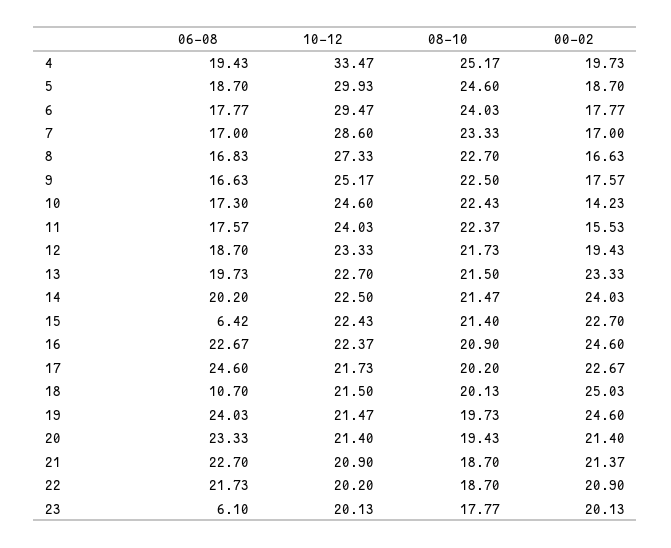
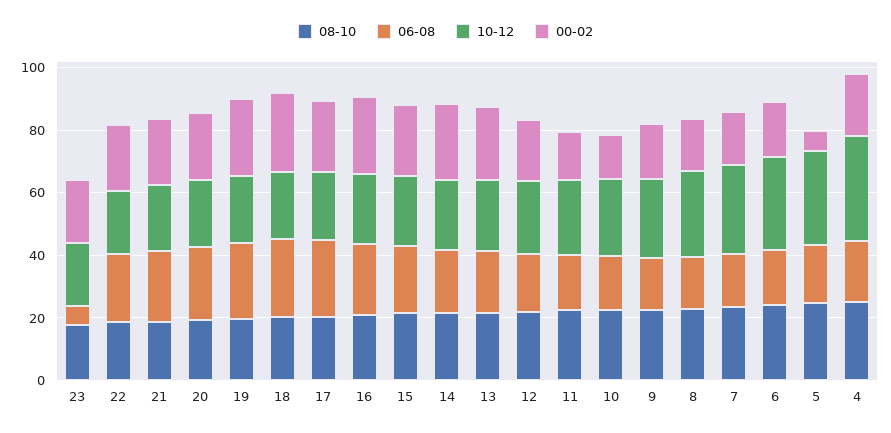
  {
    "06-08": {
      "4": 19.43,
      "5": 18.7,
      "6": 17.77,
      "7": 17,
      "8": 16.83,
      "9": 16.63,
      "10": 17.3,
      "11": 17.57,
      "12": 18.7,
      "13": 19.73,
      "14": 20.2,
-     "15": 6.42,
+     "15": 20,
      "16": 22.67,
      "17": 24.6,
-     "18": 10.7,
+     "18": 25,
      "19": 24.03,
      "20": 23.33,
      "21": 22.7,
      "22": 21.73,
      "23": 6.1
    },
    "10-12": {
      "4": 33.47,
      "5": 29.93,
      "6": 29.47,
      "7": 28.6,
      "8": 27.33,
      "9": 25.17,
      "10": 24.6,
      "11": 24.03,
      "12": 23.33,
      "13": 22.7,
      "14": 22.5,
      "15": 22.43,
      "16": 22.37,
      "17": 21.73,
      "18": 21.5,
      "19": 21.47,
      "20": 21.4,
      "21": 20.9,
      "22": 20.2,
      "23": 20.13
    },
    "08-10": {
      "4": 25.17,
      "5": 24.6,
      "6": 24.03,
      "7": 23.33,
      "8": 22.7,
      "9": 22.5,
      "10": 22.43,
      "11": 22.37,
      "12": 21.73,
      "13": 21.5,
      "14": 21.47,
      "15": 21.4,
      "16": 20.9,
      "17": 20.2,
      "18": 20.13,
      "19": 19.73,
      "20": 19.43,
      "21": 18.7,
      "22": 18.7,
      "23": 17.77
    },
    "00-02": {
      "4": 19.73,
-     "5": 18.7,
+     "5": 5,
      "6": 17.77,
      "7": 17,
      "8": 16.63,
      "9": 17.57,
      "10": 14.23,
      "11": 15.53,
      "12": 19.43,
      "13": 23.33,
      "14": 24.03,
      "15": 22.7,
      "16": 24.6,
      "17": 22.67,
      "18": 25.03,
      "19": 24.6,
      "20": 21.4,
      "21": 21.37,
      "22": 20.9,
      "23": 20.13
    }
  }

